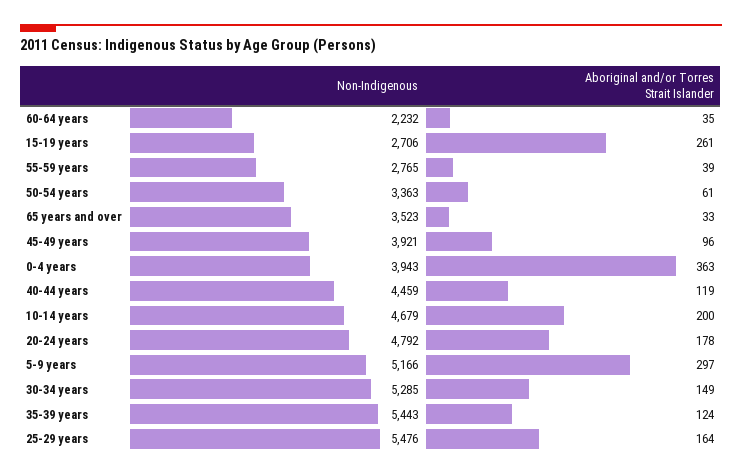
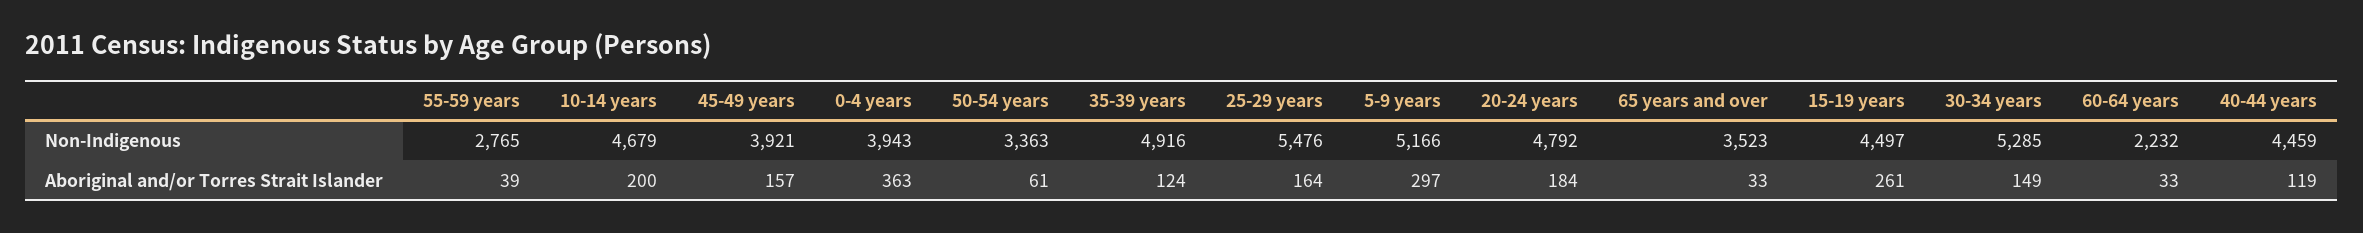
  {
    "Non-Indigenous": {
      "60-64 years": 2232,
-     "15-19 years": 2706,
+     "15-19 years": 4497,
      "55-59 years": 2765,
      "50-54 years": 3363,
      "65 years and over": 3523,
      "45-49 years": 3921,
      "0-4 years": 3943,
      "40-44 years": 4459,
      "10-14 years": 4679,
      "20-24 years": 4792,
      "5-9 years": 5166,
      "30-34 years": 5285,
-     "35-39 years": 5443,
+     "35-39 years": 4916,
      "25-29 years": 5476
    },
    "Aboriginal and/or Torres Strait Islander": {
-     "60-64 years": 35,
+     "60-64 years": 33,
      "15-19 years": 261,
      "55-59 years": 39,
      "50-54 years": 61,
      "65 years and over": 33,
-     "45-49 years": 96,
+     "45-49 years": 157,
      "0-4 years": 363,
      "40-44 years": 119,
      "10-14 years": 200,
-     "20-24 years": 178,
+     "20-24 years": 184,
      "5-9 years": 297,
      "30-34 years": 149,
      "35-39 years": 124,
      "25-29 years": 164
    }
  }

